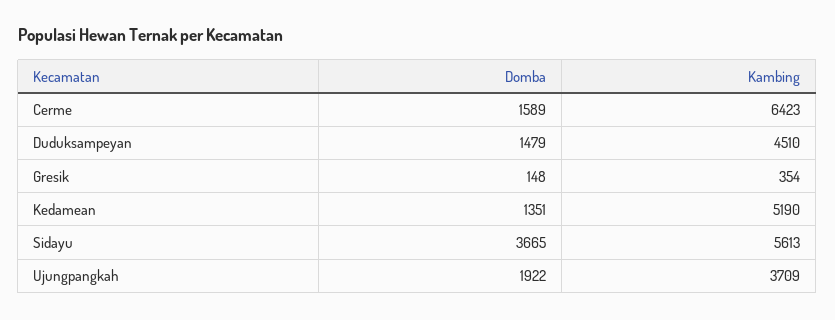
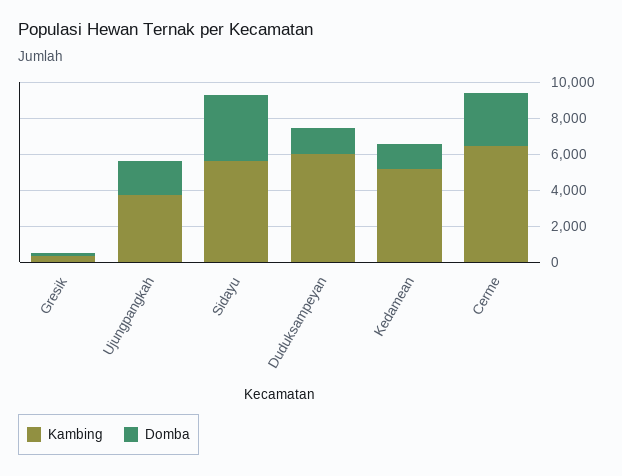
  {
    "Domba": {
-     "Cerme": 1589,
+     "Cerme": 3000,
      "Duduksampeyan": 1479,
      "Gresik": 148,
      "Kedamean": 1351,
      "Sidayu": 3665,
      "Ujungpangkah": 1922
    },
    "Kambing": {
      "Cerme": 6423,
-     "Duduksampeyan": 4510,
+     "Duduksampeyan": 6000,
      "Gresik": 354,
      "Kedamean": 5190,
      "Sidayu": 5613,
      "Ujungpangkah": 3709
    }
  }

